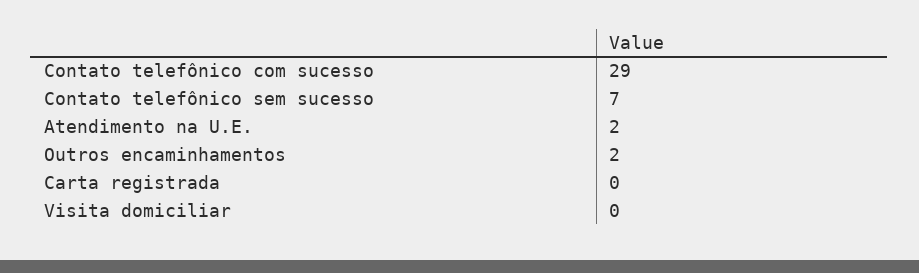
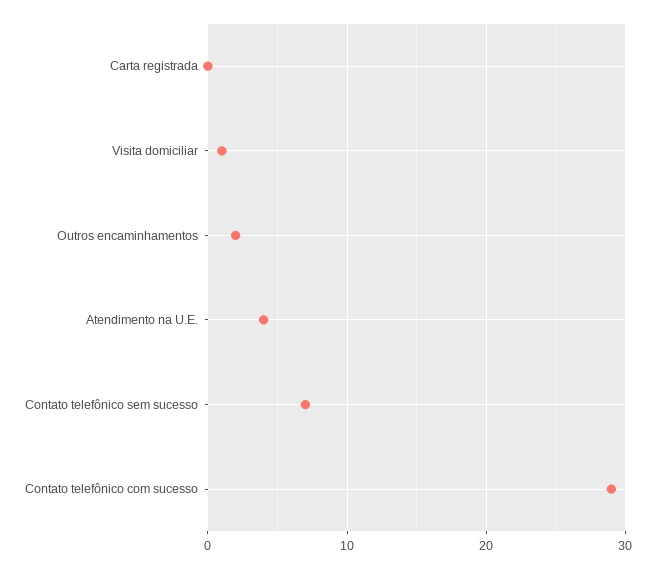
  {
    "Contato telefônico com sucesso": 29,
    "Contato telefônico sem sucesso": 7,
-   "Atendimento na U.E.": 2,
+   "Atendimento na U.E.": 4,
    "Outros encaminhamentos": 2,
    "Carta registrada": 0,
-   "Visita domiciliar": 0
+   "Visita domiciliar": 1
  }

